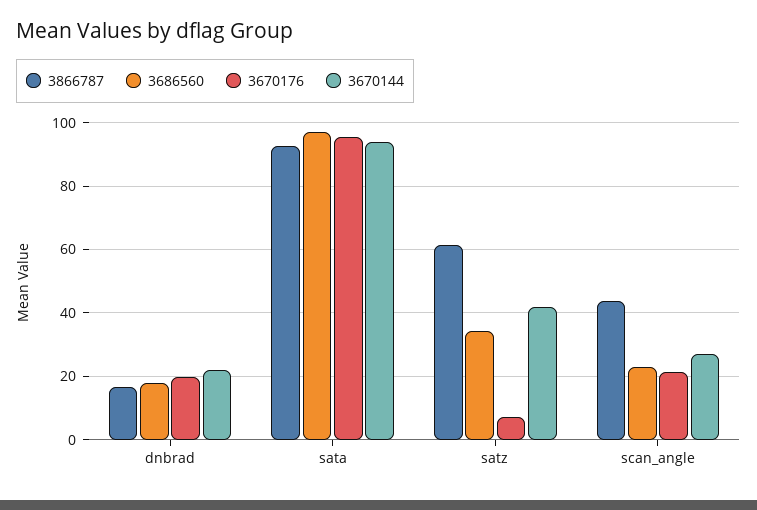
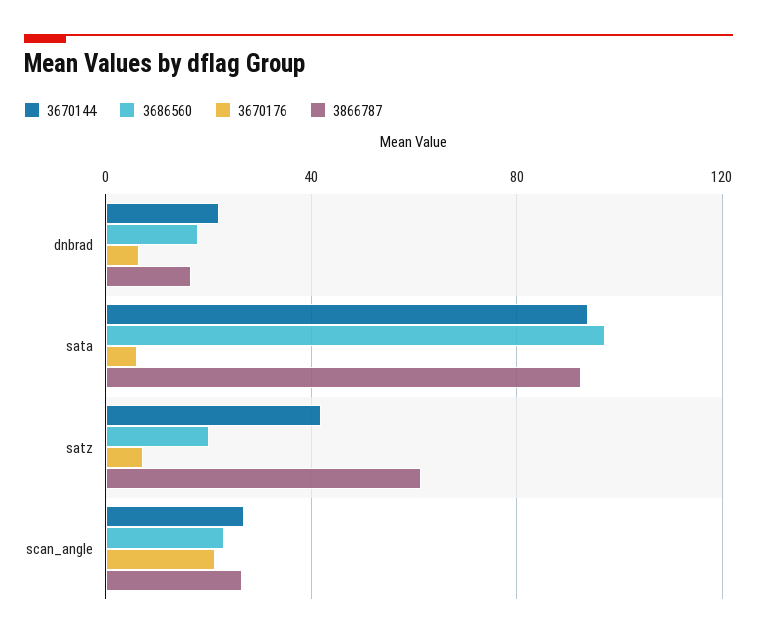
  {
    "3866787": {
      "dnbrad": 16,
      "sata": 92,
      "satz": 62,
-     "scan_angle": 44
+     "scan_angle": 25
    },
    "3686560": {
      "dnbrad": 18,
      "sata": 98,
-     "satz": 34,
+     "satz": 20,
      "scan_angle": 22
    },
    "3670176": {
-     "dnbrad": 20,
+     "dnbrad": 5,
-     "sata": 96,
+     "sata": 5,
      "satz": 8,
      "scan_angle": 22
    },
    "3670144": {
      "dnbrad": 22,
      "sata": 94,
      "satz": 42,
      "scan_angle": 26
    }
  }

